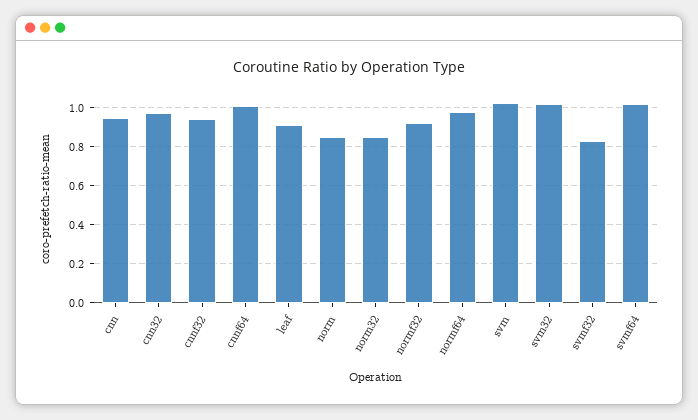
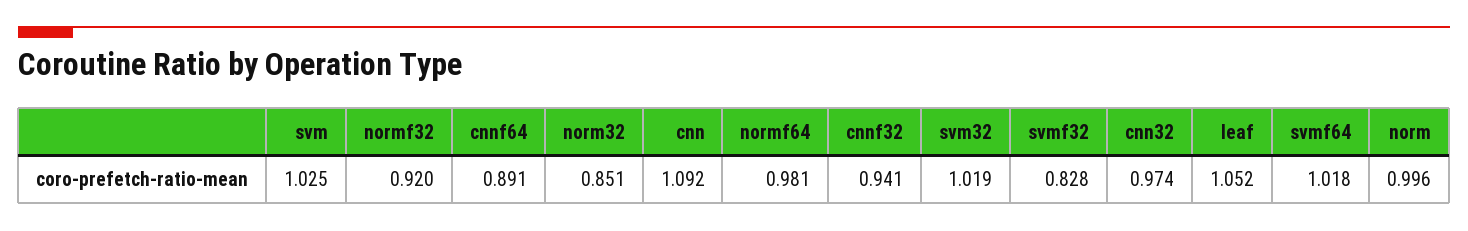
  {
-   "cnn": 0.95,
+   "cnn": 1.092,
    "cnn32": 0.974,
    "cnnf32": 0.941,
-   "cnnf64": 1,
+   "cnnf64": 0.891,
-   "leaf": 0.9,
+   "leaf": 1.052,
-   "norm": 0.85,
+   "norm": 0.996,
    "norm32": 0.851,
    "normf32": 0.92,
    "normf64": 0.981,
    "svm": 1.025,
    "svm32": 1.019,
    "svmf32": 0.828,
    "svmf64": 1.018
  }

